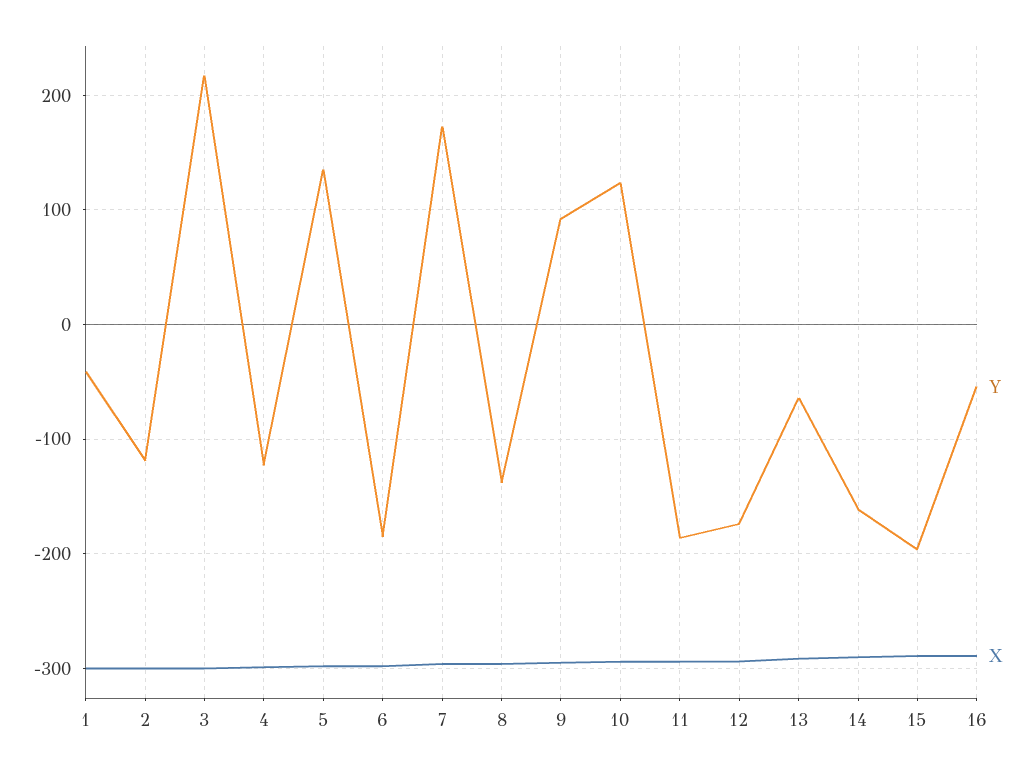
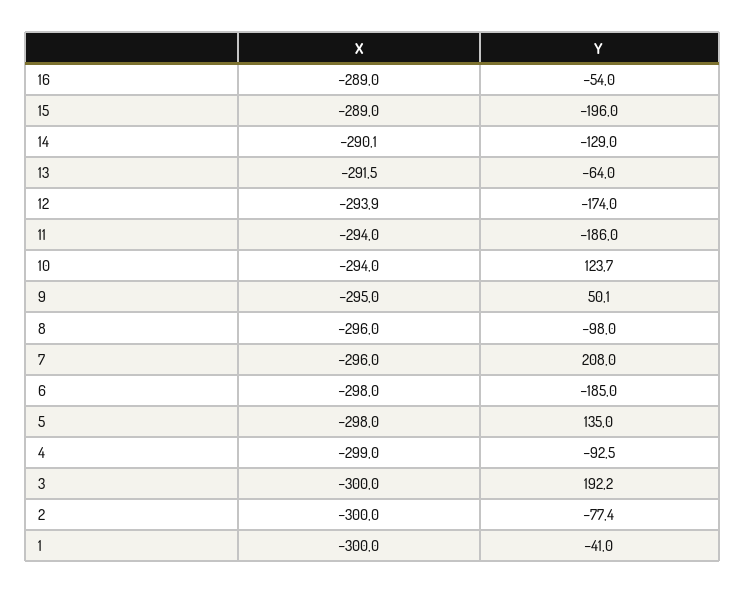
  {
    "Y": {
      "1": -41,
-     "2": -120,
+     "2": -77.4,
-     "3": 220,
+     "3": 192.2,
-     "4": -120,
+     "4": -92.5,
      "5": 135,
      "6": -185,
-     "7": 170,
+     "7": 208,
-     "8": -140,
+     "8": -98,
-     "9": 90,
+     "9": 50.1,
      "10": 123.7,
      "11": -186,
      "12": -174,
      "13": -64,
-     "14": -160,
+     "14": -129,
      "15": -196,
      "16": -54
    },
    "X": {
      "1": -300,
      "2": -300,
      "3": -300,
      "4": -299,
      "5": -298,
      "6": -298,
      "7": -296,
      "8": -296,
      "9": -295,
      "10": -294,
      "11": -294,
      "12": -293.9,
      "13": -291.5,
      "14": -290.1,
      "15": -289,
      "16": -289
    }
  }

